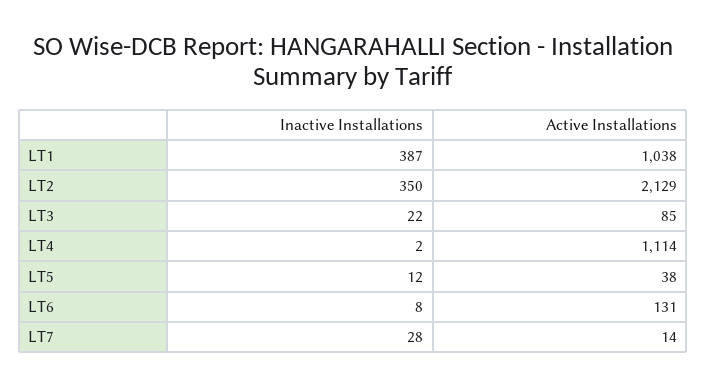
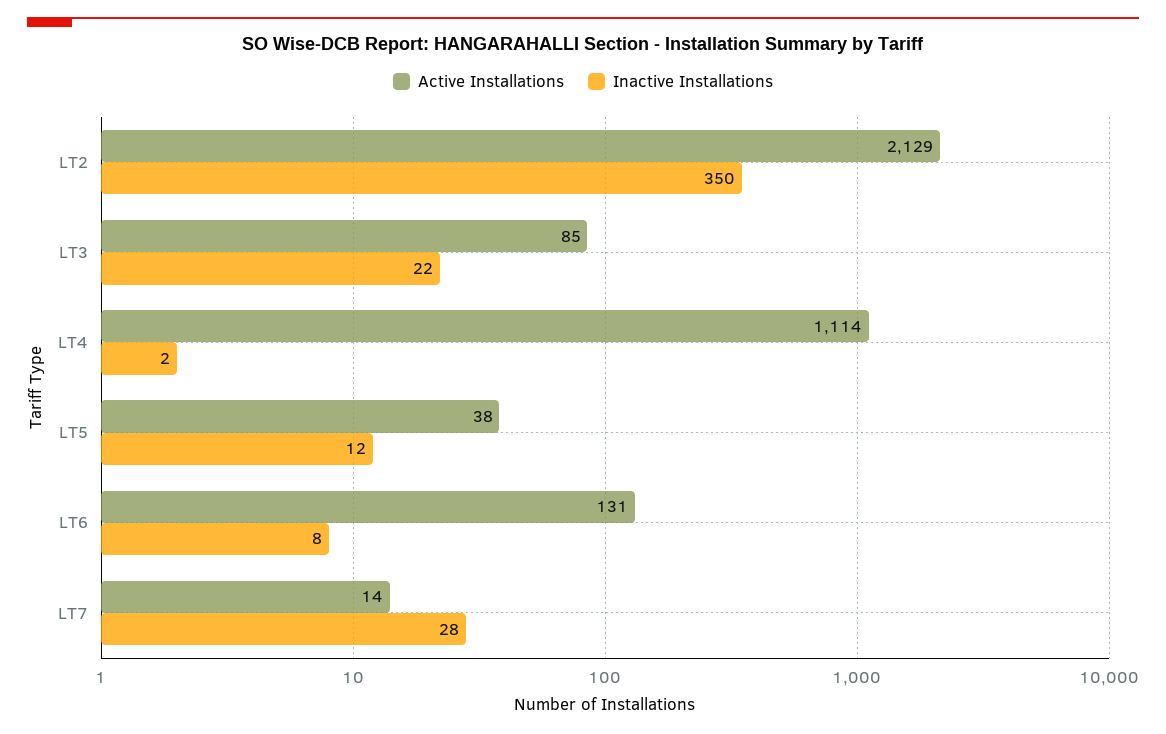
  {
    "Inactive Installations": {
-     "LT1": 387,
      "LT2": 350,
      "LT3": 22,
      "LT4": 2,
      "LT5": 12,
      "LT6": 8,
      "LT7": 28
    },
    "Active Installations": {
-     "LT1": 1038,
      "LT2": 2129,
      "LT3": 85,
      "LT4": 1114,
      "LT5": 38,
      "LT6": 131,
      "LT7": 14
    }
  }

